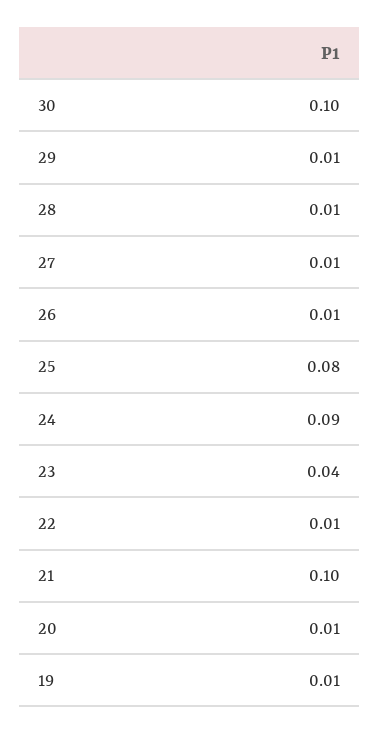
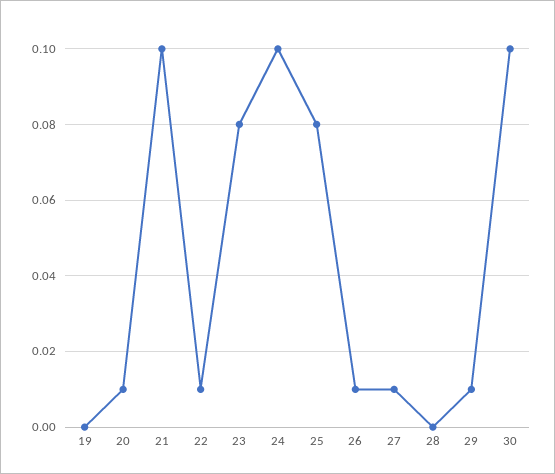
  {
    "30": 0.1,
    "29": 0.01,
-   "28": 0.01,
+   "28": 0,
    "27": 0.01,
    "26": 0.01,
    "25": 0.08,
-   "24": 0.09,
+   "24": 0.1,
-   "23": 0.04,
+   "23": 0.08,
    "22": 0.01,
    "21": 0.1,
    "20": 0.01,
-   "19": 0.01
+   "19": 0
  }

